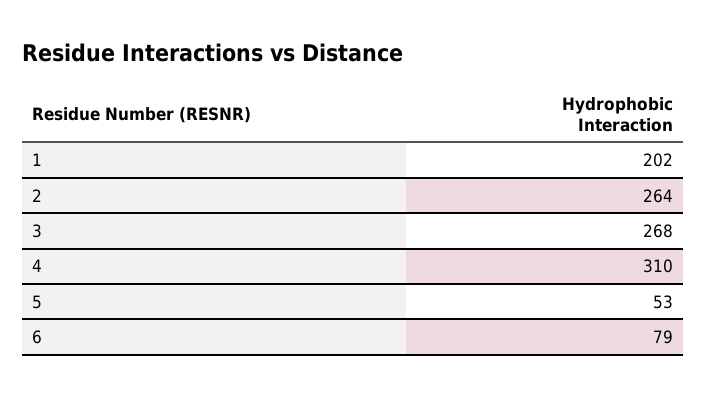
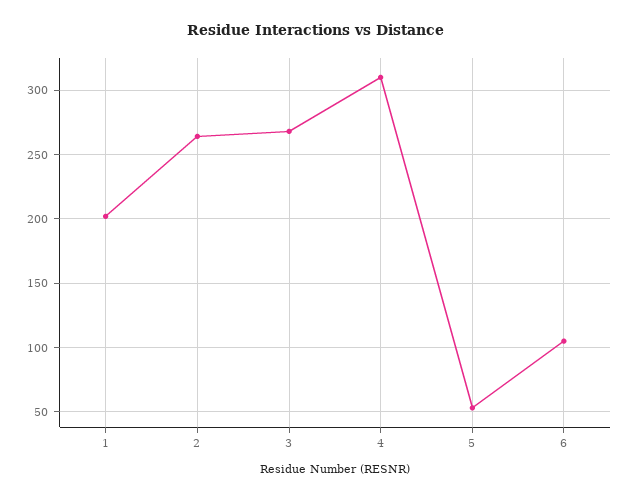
  {
    "1": 202,
    "2": 264,
    "3": 268,
    "4": 310,
    "5": 53,
-   "6": 79
+   "6": 105
  }

